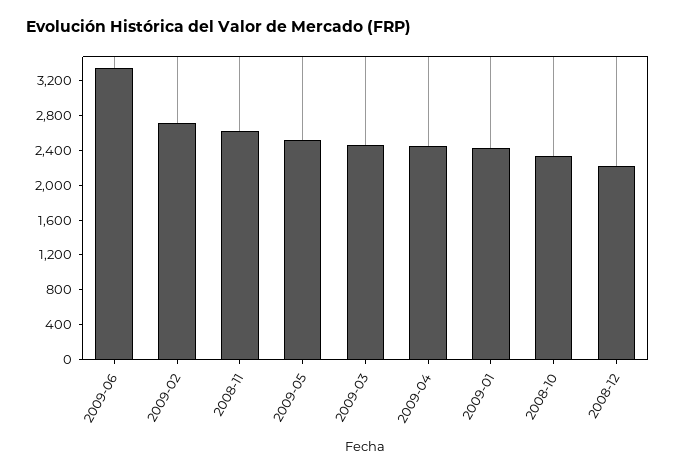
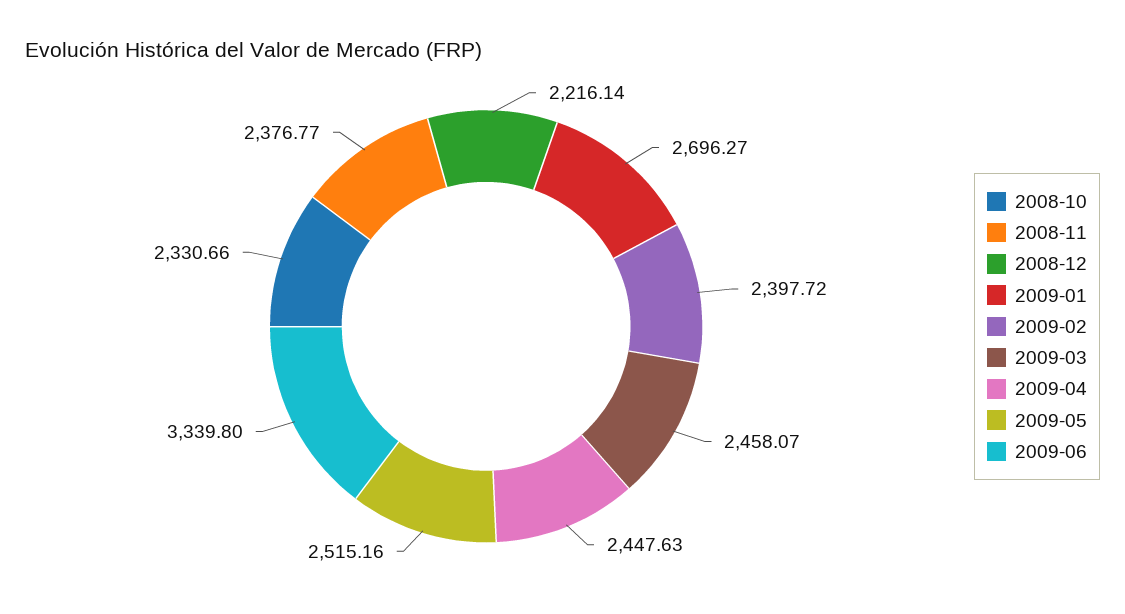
  {
    "2009-06": 3339.8,
-   "2009-02": 2700,
+   "2009-02": 2397.72,
-   "2008-11": 2600,
+   "2008-11": 2376.77,
    "2009-05": 2515.16,
    "2009-03": 2458.07,
    "2009-04": 2447.63,
-   "2009-01": 2400,
+   "2009-01": 2696.27,
    "2008-10": 2330.66,
    "2008-12": 2216.14
  }

